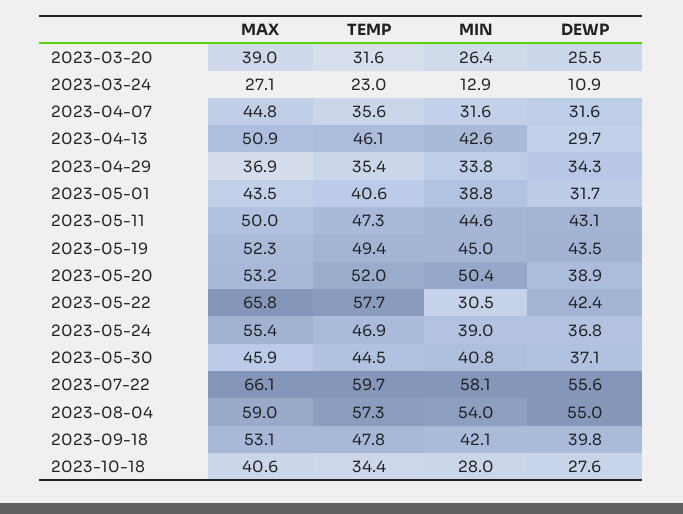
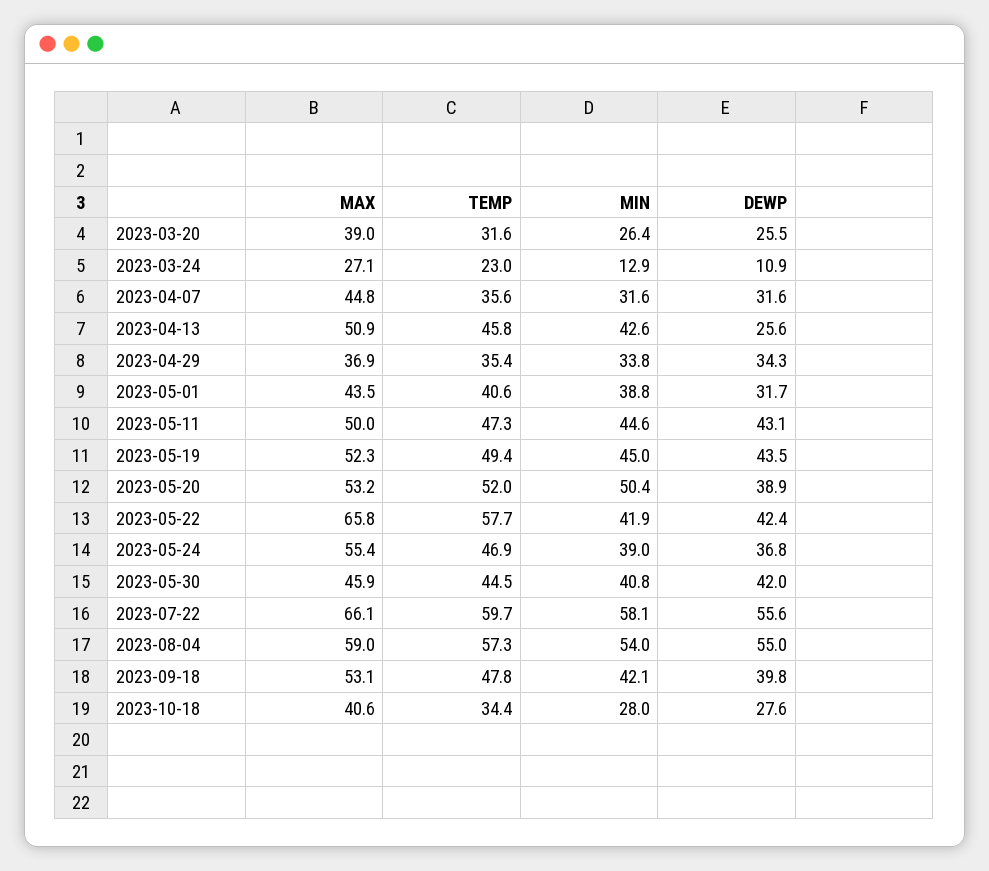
  {
    "MAX": {
      "2023-03-20": 39,
      "2023-03-24": 27.1,
      "2023-04-07": 44.8,
      "2023-04-13": 50.9,
      "2023-04-29": 36.9,
      "2023-05-01": 43.5,
      "2023-05-11": 50,
      "2023-05-19": 52.3,
      "2023-05-20": 53.2,
      "2023-05-22": 65.8,
      "2023-05-24": 55.4,
      "2023-05-30": 45.9,
      "2023-07-22": 66.1,
      "2023-08-04": 59,
      "2023-09-18": 53.1,
      "2023-10-18": 40.6
    },
    "TEMP": {
      "2023-03-20": 31.6,
      "2023-03-24": 23,
      "2023-04-07": 35.6,
-     "2023-04-13": 46.1,
+     "2023-04-13": 45.8,
      "2023-04-29": 35.4,
      "2023-05-01": 40.6,
      "2023-05-11": 47.3,
      "2023-05-19": 49.4,
      "2023-05-20": 52,
      "2023-05-22": 57.7,
      "2023-05-24": 46.9,
      "2023-05-30": 44.5,
      "2023-07-22": 59.7,
      "2023-08-04": 57.3,
      "2023-09-18": 47.8,
      "2023-10-18": 34.4
    },
    "MIN": {
      "2023-03-20": 26.4,
      "2023-03-24": 12.9,
      "2023-04-07": 31.6,
      "2023-04-13": 42.6,
      "2023-04-29": 33.8,
      "2023-05-01": 38.8,
      "2023-05-11": 44.6,
      "2023-05-19": 45,
      "2023-05-20": 50.4,
-     "2023-05-22": 30.5,
+     "2023-05-22": 41.9,
      "2023-05-24": 39,
      "2023-05-30": 40.8,
      "2023-07-22": 58.1,
      "2023-08-04": 54,
      "2023-09-18": 42.1,
      "2023-10-18": 28
    },
    "DEWP": {
      "2023-03-20": 25.5,
      "2023-03-24": 10.9,
      "2023-04-07": 31.6,
-     "2023-04-13": 29.7,
+     "2023-04-13": 25.6,
      "2023-04-29": 34.3,
      "2023-05-01": 31.7,
      "2023-05-11": 43.1,
      "2023-05-19": 43.5,
      "2023-05-20": 38.9,
      "2023-05-22": 42.4,
      "2023-05-24": 36.8,
-     "2023-05-30": 37.1,
+     "2023-05-30": 42,
      "2023-07-22": 55.6,
      "2023-08-04": 55,
      "2023-09-18": 39.8,
      "2023-10-18": 27.6
    }
  }

